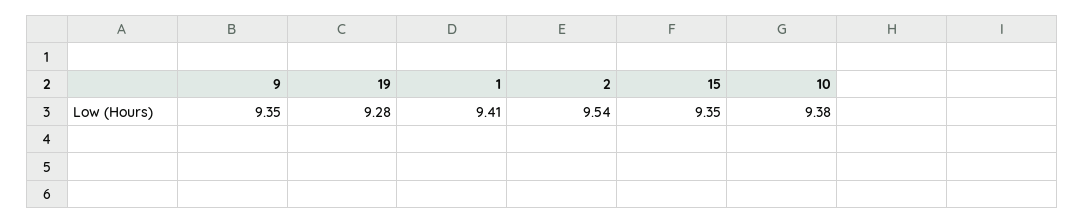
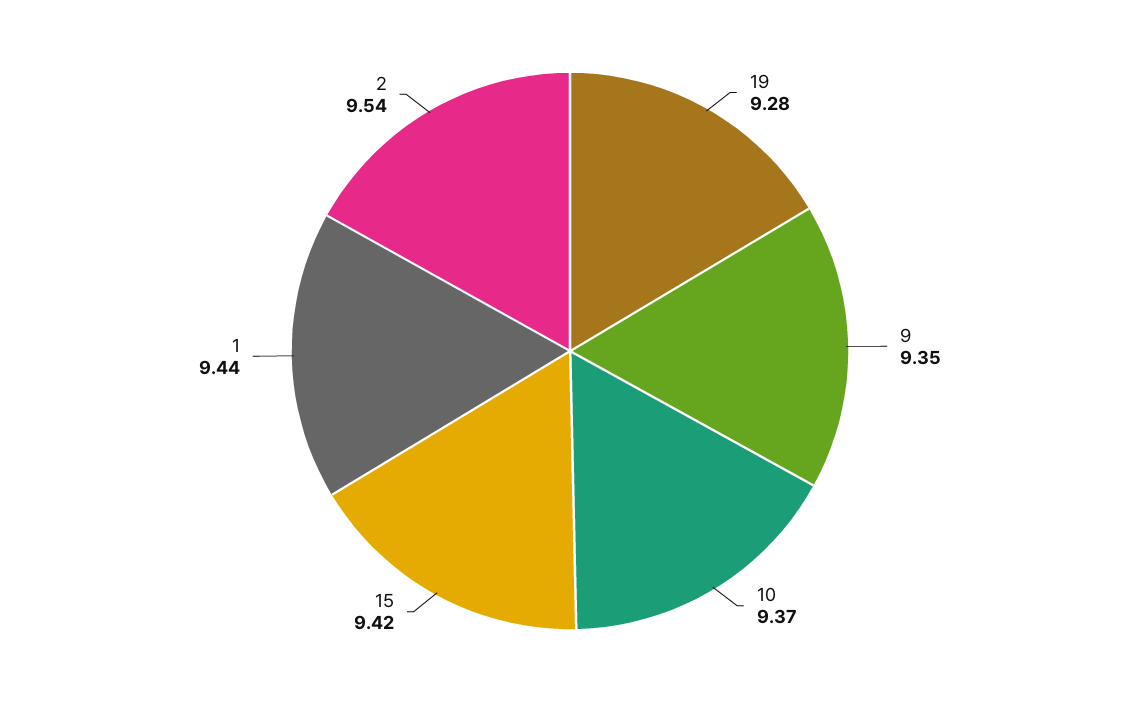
  {
    "9": 9.35,
    "19": 9.28,
-   "1": 9.41,
+   "1": 9.44,
    "2": 9.54,
-   "15": 9.35,
+   "15": 9.42,
-   "10": 9.38
+   "10": 9.37
  }

